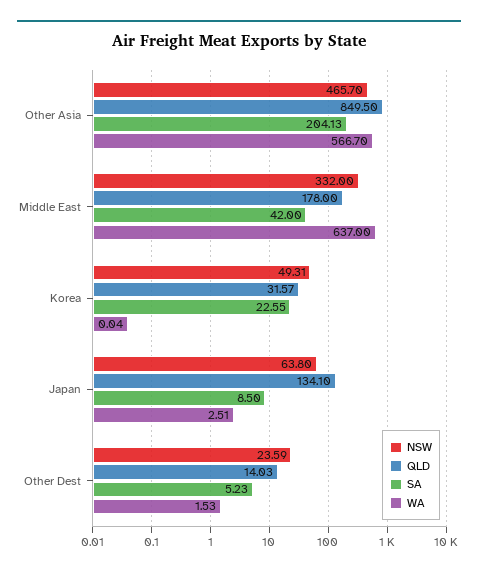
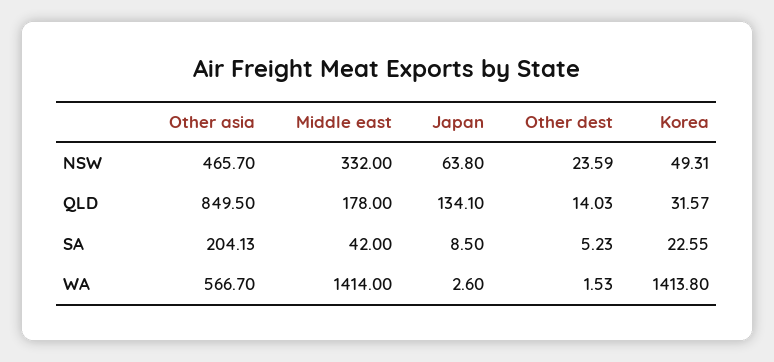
  {
    "NSW": {
      "Other Asia": 465.7,
      "Middle East": 332,
      "Korea": 49.31,
      "Japan": 63.8,
      "Other Dest": 23.59
    },
    "QLD": {
      "Other Asia": 849.5,
      "Middle East": 178,
      "Korea": 31.57,
      "Japan": 134.1,
      "Other Dest": 14.03
    },
    "SA": {
      "Other Asia": 204.13,
      "Middle East": 42,
      "Korea": 22.55,
      "Japan": 8.5,
      "Other Dest": 5.23
    },
    "WA": {
      "Other Asia": 566.7,
-     "Middle East": 637,
+     "Middle East": 1414,
-     "Korea": 0.04,
+     "Korea": 1413.8,
-     "Japan": 2.51,
+     "Japan": 2.6,
      "Other Dest": 1.53
    }
  }

